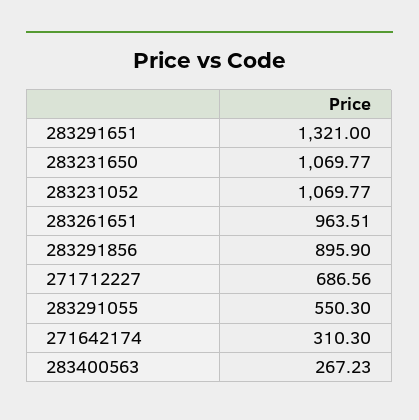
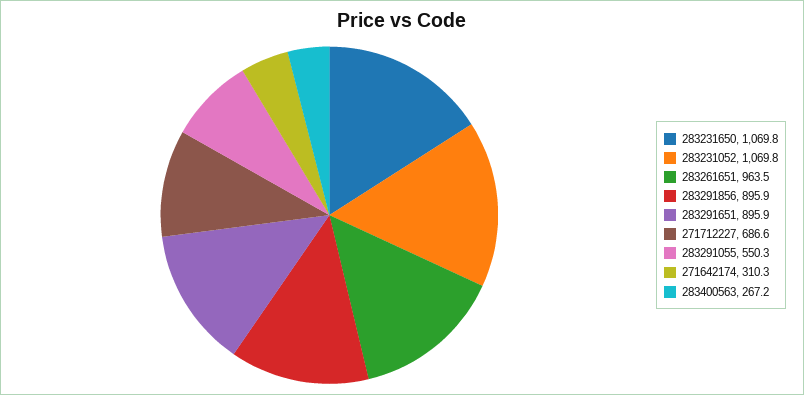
  {
-   "283291651": 1321,
+   "283291651": 895.9,
    "283231650": 1069.77,
    "283231052": 1069.77,
    "283261651": 963.51,
    "283291856": 895.9,
    "271712227": 686.56,
    "283291055": 550.3,
    "271642174": 310.3,
    "283400563": 267.23
  }

